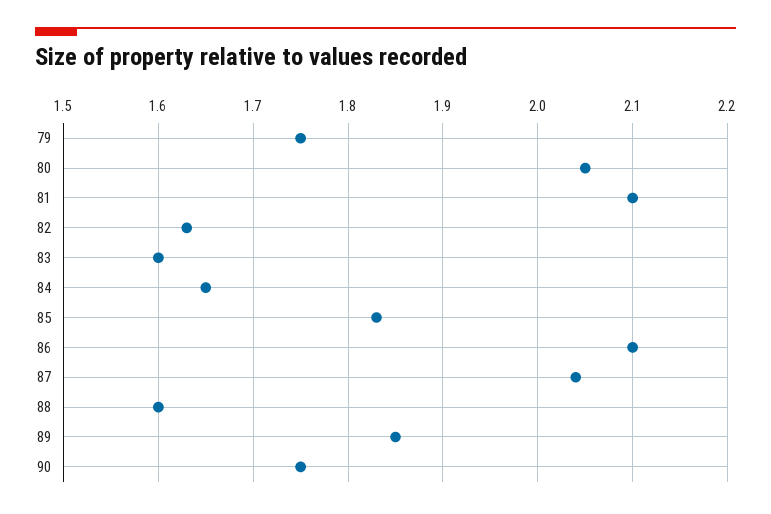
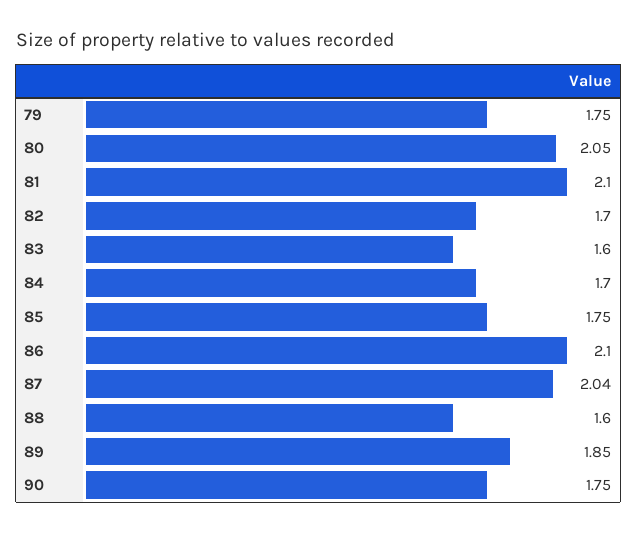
  {
    "79": 1.75,
    "80": 2.05,
    "81": 2.1,
-   "82": 1.63,
+   "82": 1.7,
    "83": 1.6,
-   "84": 1.65,
+   "84": 1.7,
-   "85": 1.83,
+   "85": 1.75,
    "86": 2.1,
    "87": 2.04,
    "88": 1.6,
    "89": 1.85,
    "90": 1.75
  }

